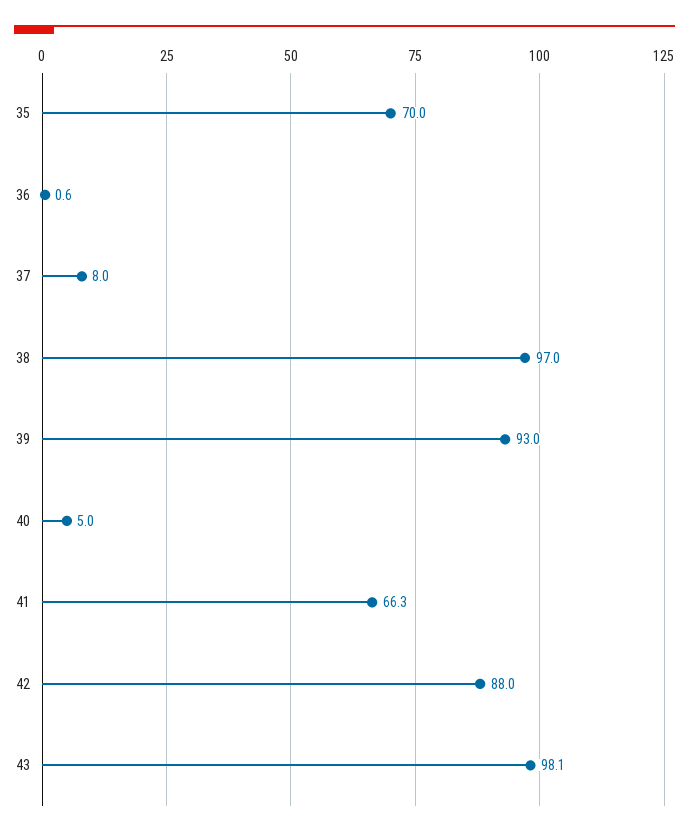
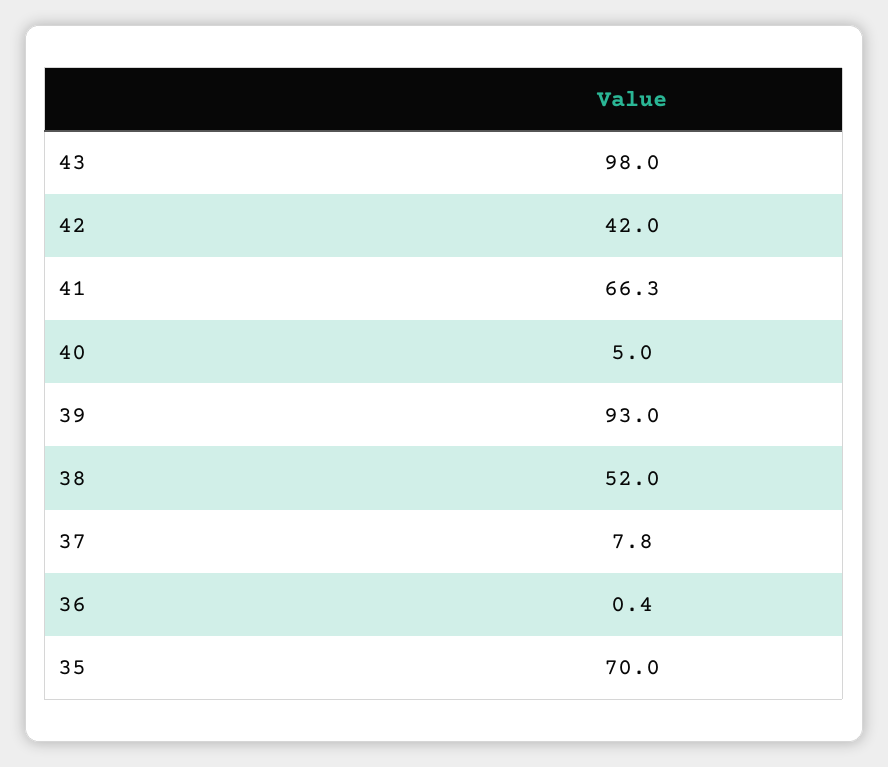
  {
    "35": 70,
-   "36": 0.6,
+   "36": 0.4,
-   "37": 8,
+   "37": 7.8,
-   "38": 97,
+   "38": 52,
    "39": 93,
    "40": 5,
    "41": 66.3,
-   "42": 88,
+   "42": 42,
-   "43": 98.1
+   "43": 98
  }

